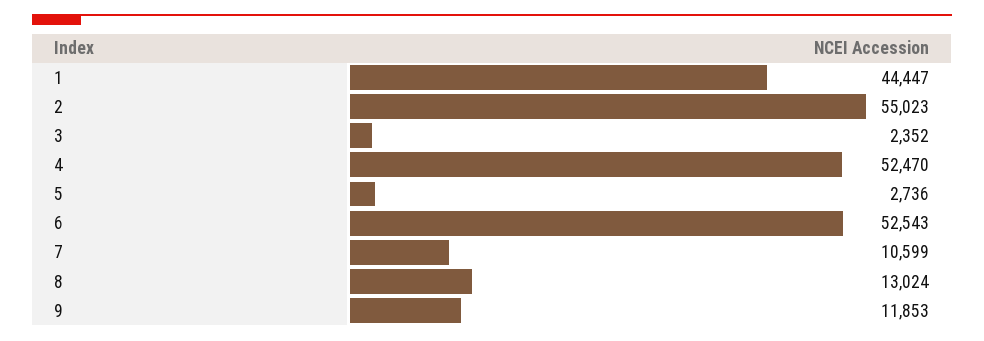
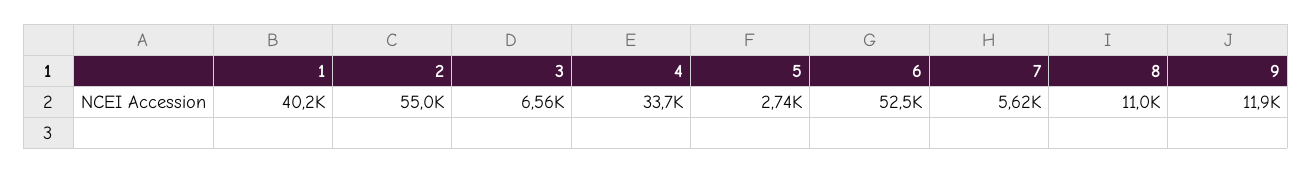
  {
-   "1": 44447,
+   "1": 40200,
    "2": 55023,
-   "3": 2352,
+   "3": 6560,
-   "4": 52470,
+   "4": 33700,
    "5": 2736,
    "6": 52543,
-   "7": 10599,
+   "7": 5620,
-   "8": 13024,
+   "8": 11000,
    "9": 11853
  }

